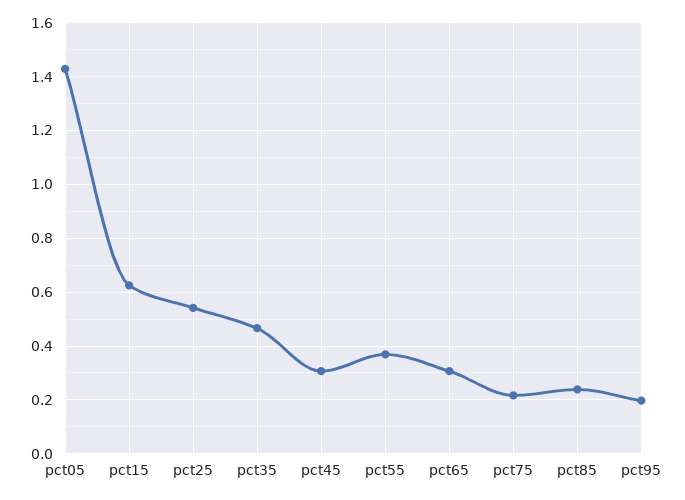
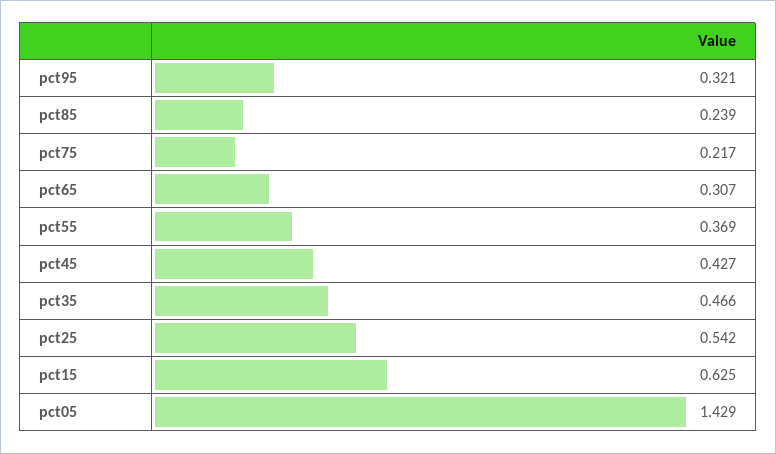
  {
    "pct05": 1.429,
    "pct15": 0.625,
    "pct25": 0.542,
    "pct35": 0.466,
-   "pct45": 0.3,
+   "pct45": 0.427,
    "pct55": 0.369,
    "pct65": 0.307,
    "pct75": 0.217,
    "pct85": 0.239,
-   "pct95": 0.2
+   "pct95": 0.321
  }

